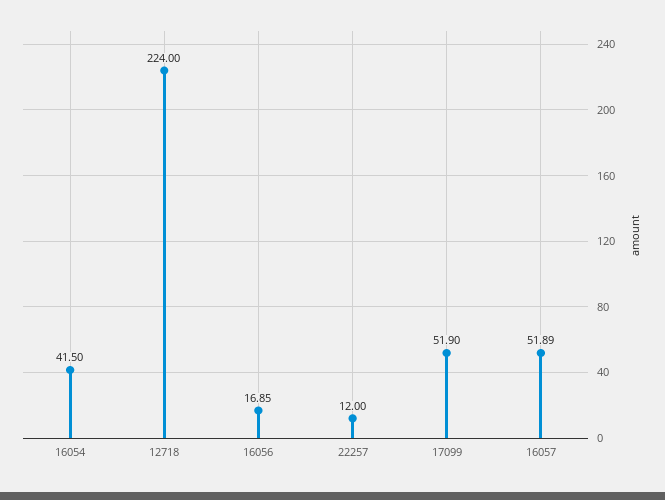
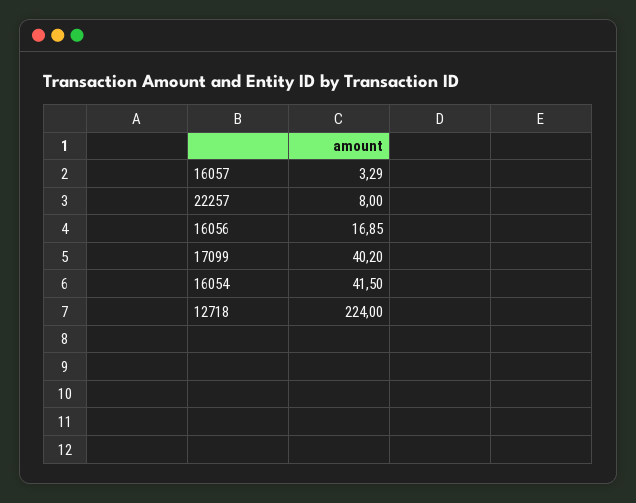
  {
    "16054": 41.5,
    "12718": 224,
    "16056": 16.85,
-   "22257": 12,
+   "22257": 8,
-   "17099": 51.9,
+   "17099": 40.2,
-   "16057": 51.89
+   "16057": 3.29
  }

